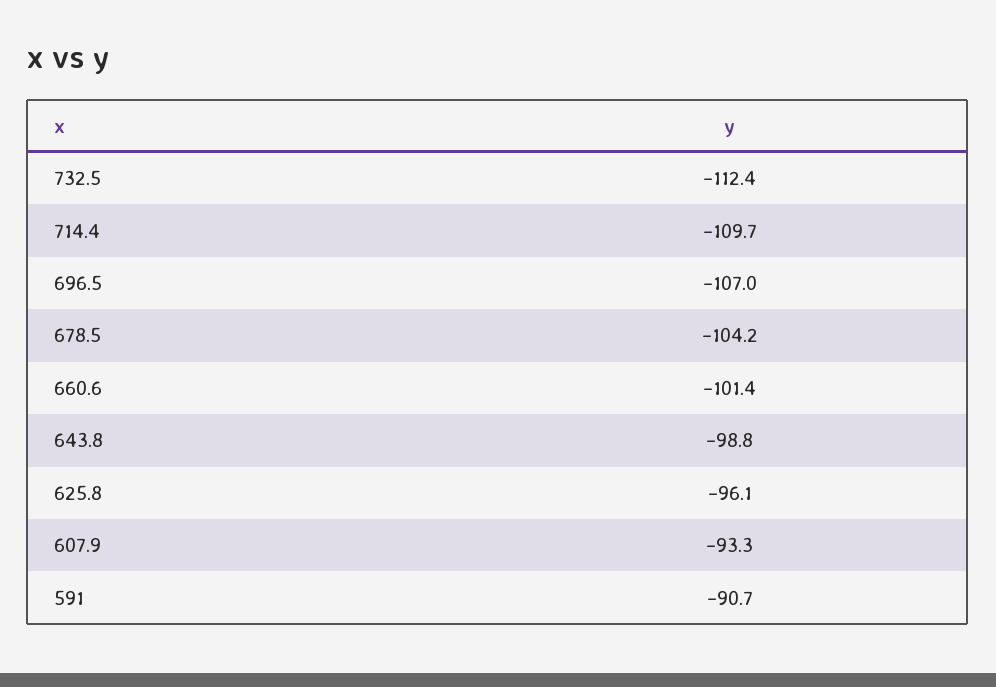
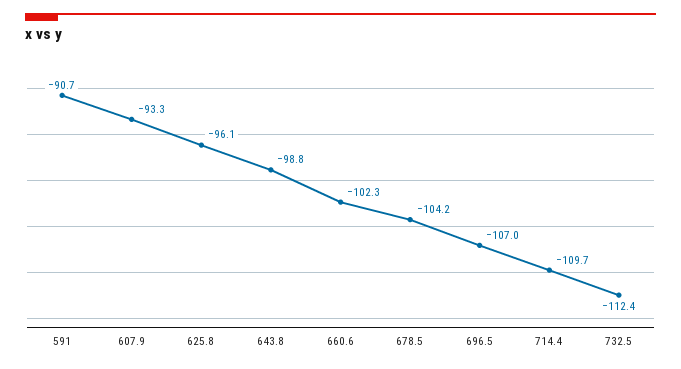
  {
    "732.5": -112.4,
    "714.4": -109.7,
    "696.5": -107,
    "678.5": -104.2,
-   "660.6": -101.4,
+   "660.6": -102.3,
    "643.8": -98.8,
    "625.8": -96.1,
    "607.9": -93.3,
    "591": -90.7
  }

